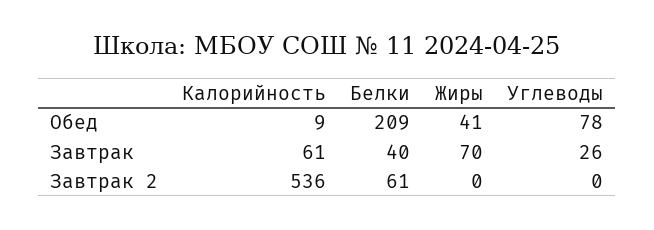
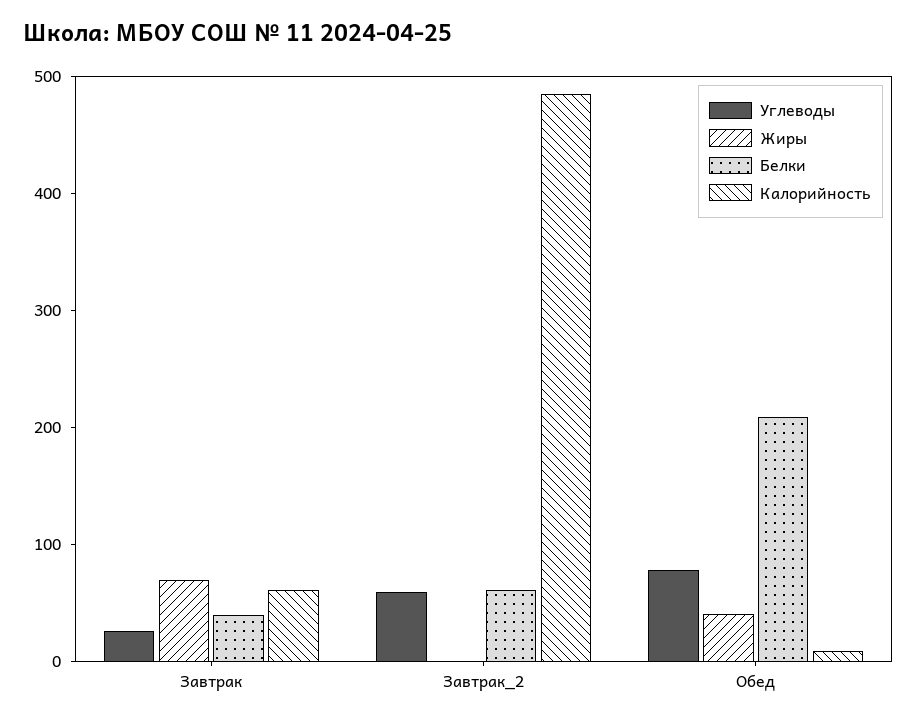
  {
    "Калорийность": {
      "Обед": 9,
      "Завтрак": 61,
-     "Завтрак 2": 536
+     "Завтрак 2": 480
    },
    "Белки": {
      "Обед": 209,
      "Завтрак": 40,
      "Завтрак 2": 61
    },
    "Жиры": {
      "Обед": 41,
      "Завтрак": 70,
      "Завтрак 2": 0
    },
    "Углеводы": {
      "Обед": 78,
      "Завтрак": 26,
-     "Завтрак 2": 0
+     "Завтрак 2": 60
    }
  }

